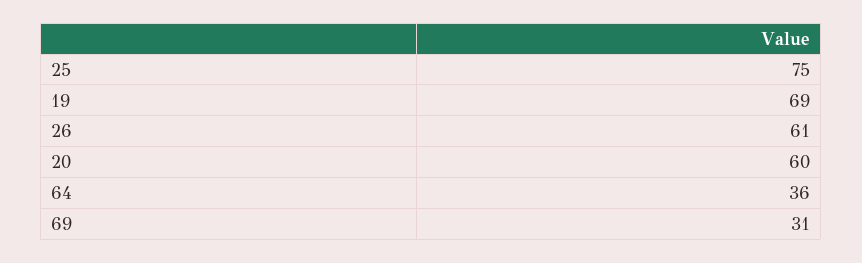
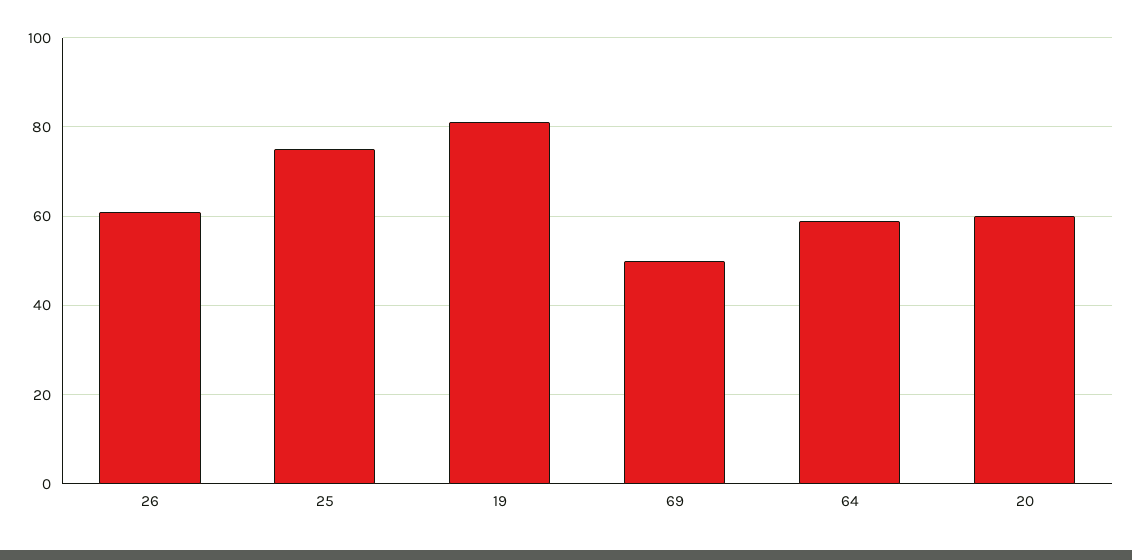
  {
    "25": 75,
-   "19": 69,
+   "19": 80,
    "26": 61,
    "20": 60,
-   "64": 36,
+   "64": 60,
-   "69": 31
+   "69": 50
  }

